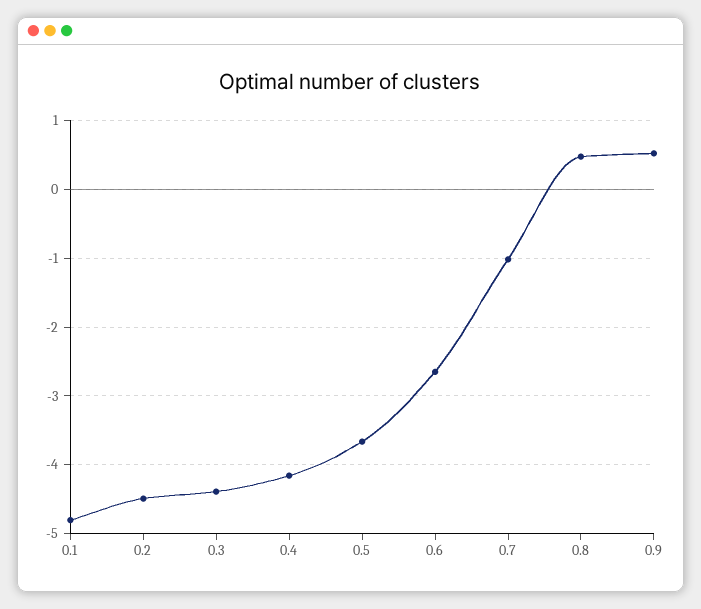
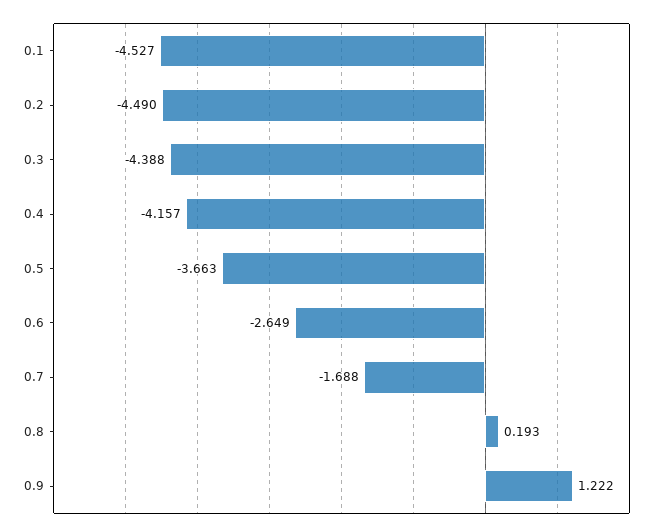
  {
-   "0.1": -4.8,
+   "0.1": -4.527,
    "0.2": -4.49,
    "0.3": -4.388,
    "0.4": -4.157,
    "0.5": -3.663,
    "0.6": -2.649,
-   "0.7": -1,
+   "0.7": -1.688,
-   "0.8": 0.5,
+   "0.8": 0.193,
-   "0.9": 0.5
+   "0.9": 1.222
  }

